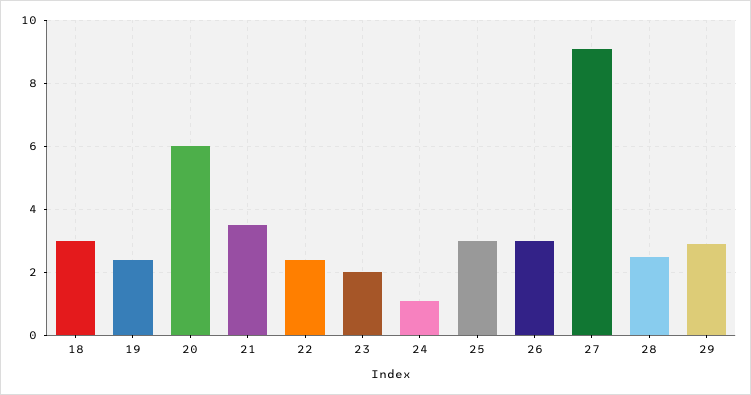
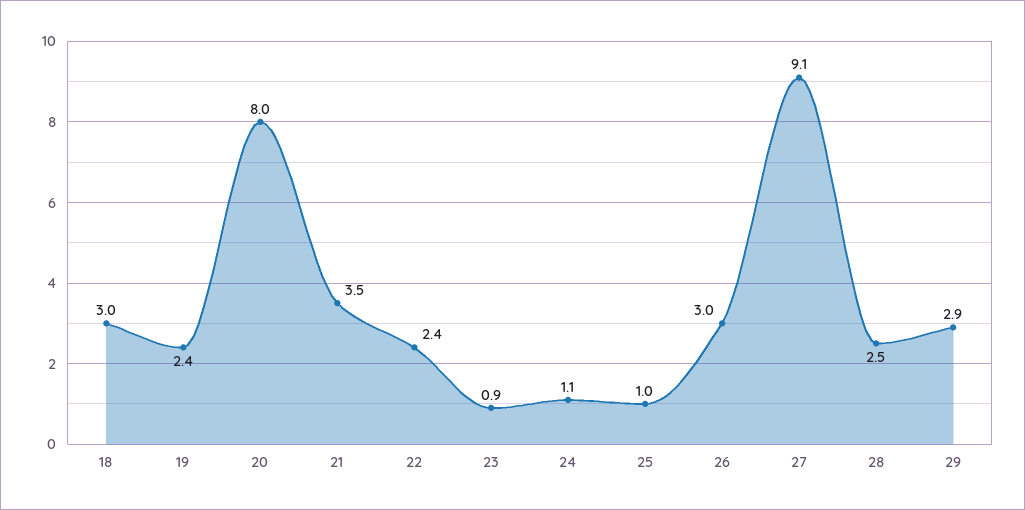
  {
    "18": 3,
    "19": 2.4,
-   "20": 6,
+   "20": 8,
    "21": 3.5,
    "22": 2.4,
-   "23": 2,
+   "23": 0.9,
    "24": 1.1,
-   "25": 3,
+   "25": 1,
    "26": 3,
    "27": 9.1,
    "28": 2.5,
    "29": 2.9
  }

